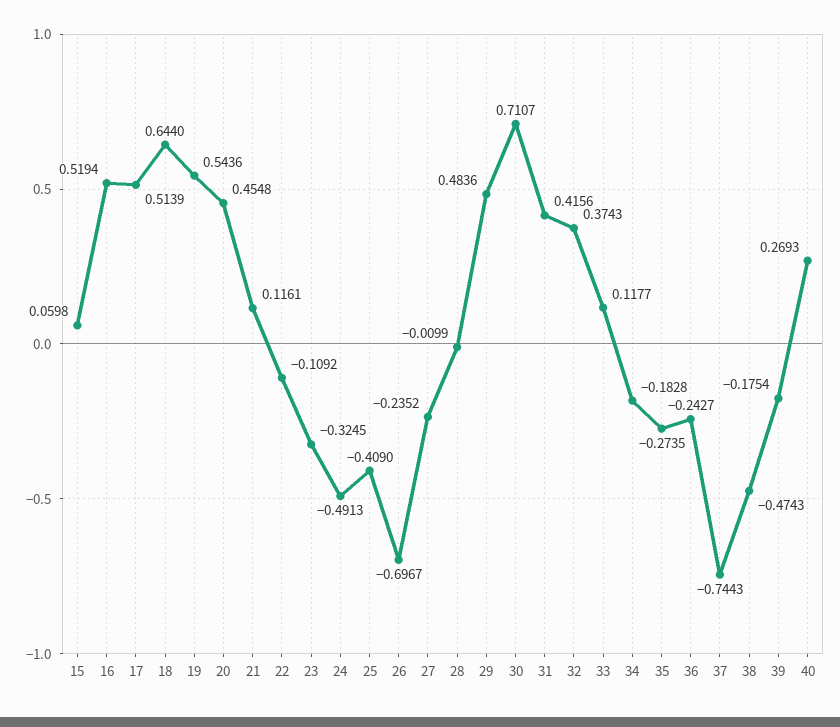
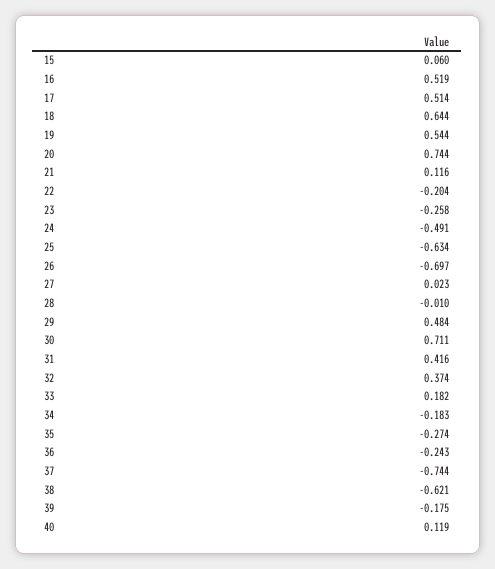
  {
    "15": 0.0598,
    "16": 0.5194,
    "17": 0.5139,
    "18": 0.644,
    "19": 0.5436,
-   "20": 0.4548,
+   "20": 0.744,
    "21": 0.1161,
-   "22": -0.1092,
+   "22": -0.204,
-   "23": -0.3245,
+   "23": -0.258,
    "24": -0.4913,
-   "25": -0.409,
+   "25": -0.634,
    "26": -0.6967,
-   "27": -0.2352,
+   "27": 0.023,
    "28": -0.0099,
    "29": 0.4836,
    "30": 0.7107,
    "31": 0.4156,
    "32": 0.3743,
-   "33": 0.1177,
+   "33": 0.182,
    "34": -0.1828,
    "35": -0.2735,
    "36": -0.2427,
    "37": -0.7443,
-   "38": -0.4743,
+   "38": -0.621,
    "39": -0.1754,
-   "40": 0.2693
+   "40": 0.119
  }

